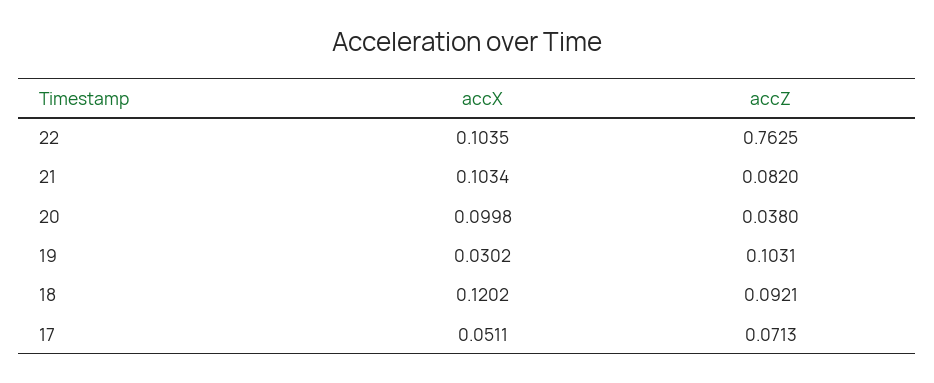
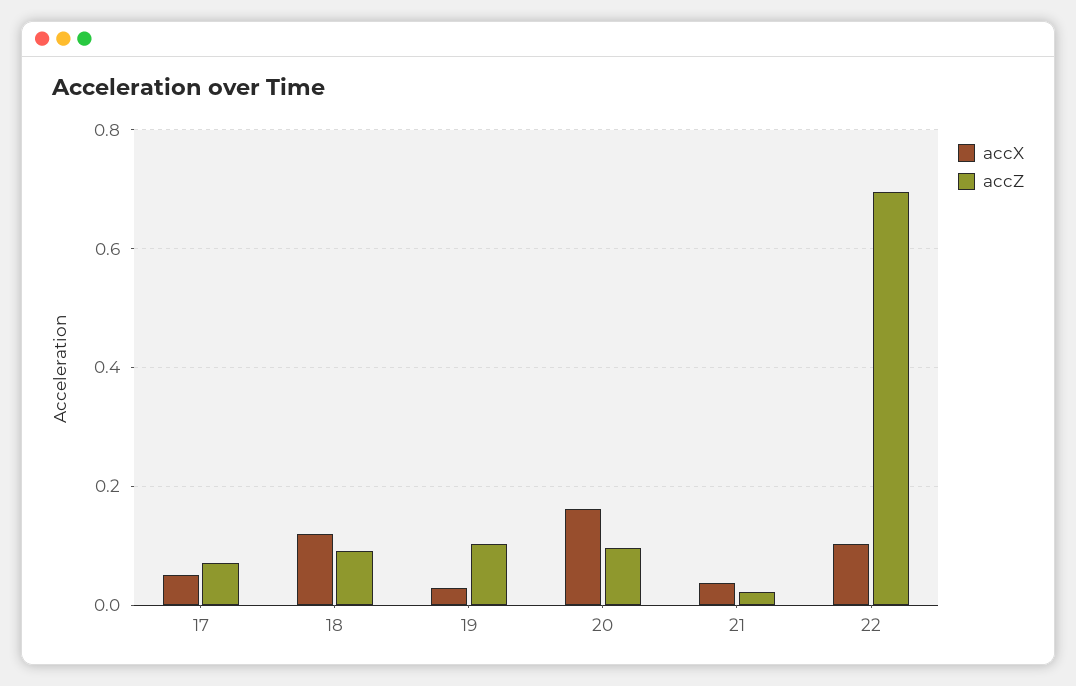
  {
    "accX": {
      "22": 0.1035,
-     "21": 0.1034,
+     "21": 0.04,
-     "20": 0.0998,
+     "20": 0.16,
      "19": 0.0302,
      "18": 0.1202,
      "17": 0.0511
    },
    "accZ": {
-     "22": 0.7625,
+     "22": 0.7,
-     "21": 0.082,
+     "21": 0.02,
-     "20": 0.038,
+     "20": 0.1,
      "19": 0.1031,
      "18": 0.0921,
      "17": 0.0713
    }
  }

